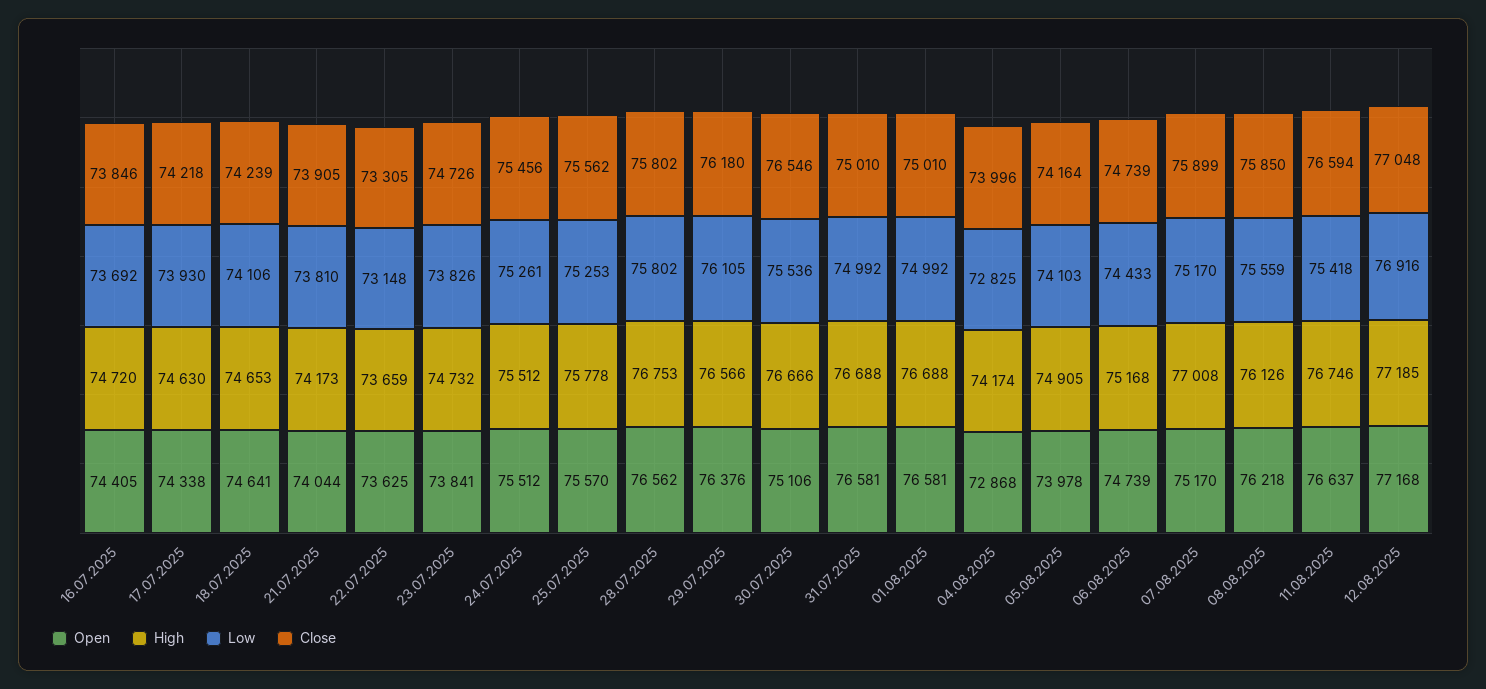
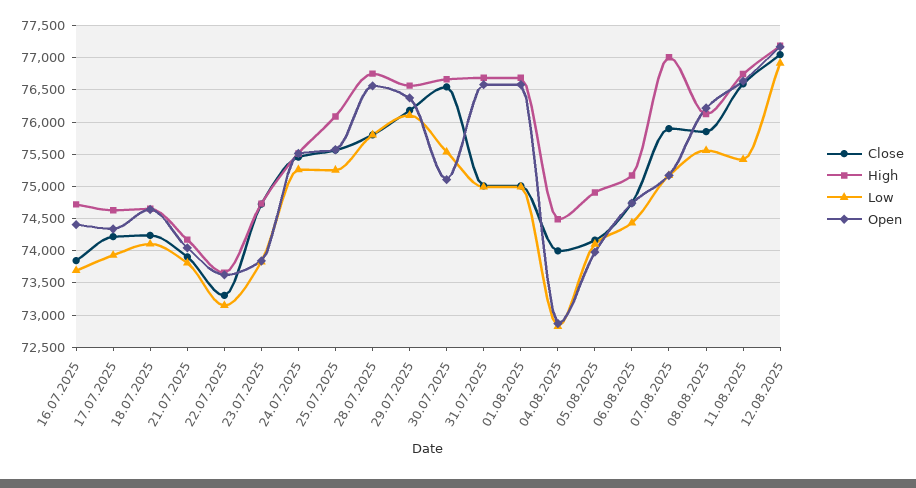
  {
    "Open": {
      "16.07.2025": 74405,
      "17.07.2025": 74338,
      "18.07.2025": 74641,
      "21.07.2025": 74044,
      "22.07.2025": 73625,
      "23.07.2025": 73841,
      "24.07.2025": 75512,
      "25.07.2025": 75570,
      "28.07.2025": 76562,
      "29.07.2025": 76376,
      "30.07.2025": 75106,
      "31.07.2025": 76581,
      "01.08.2025": 76581,
      "04.08.2025": 72868,
      "05.08.2025": 73978,
      "06.08.2025": 74739,
      "07.08.2025": 75170,
      "08.08.2025": 76218,
      "11.08.2025": 76637,
      "12.08.2025": 77168
    },
    "High": {
      "16.07.2025": 74720,
      "17.07.2025": 74630,
      "18.07.2025": 74653,
      "21.07.2025": 74173,
      "22.07.2025": 73659,
      "23.07.2025": 74732,
      "24.07.2025": 75512,
-     "25.07.2025": 75778,
+     "25.07.2025": 76100,
      "28.07.2025": 76753,
      "29.07.2025": 76566,
      "30.07.2025": 76666,
      "31.07.2025": 76688,
      "01.08.2025": 76688,
-     "04.08.2025": 74174,
+     "04.08.2025": 74500,
      "05.08.2025": 74905,
      "06.08.2025": 75168,
      "07.08.2025": 77008,
      "08.08.2025": 76126,
      "11.08.2025": 76746,
      "12.08.2025": 77185
    },
    "Low": {
      "16.07.2025": 73692,
      "17.07.2025": 73930,
      "18.07.2025": 74106,
      "21.07.2025": 73810,
      "22.07.2025": 73148,
      "23.07.2025": 73826,
      "24.07.2025": 75261,
      "25.07.2025": 75253,
      "28.07.2025": 75802,
      "29.07.2025": 76105,
      "30.07.2025": 75536,
      "31.07.2025": 74992,
      "01.08.2025": 74992,
      "04.08.2025": 72825,
      "05.08.2025": 74103,
      "06.08.2025": 74433,
      "07.08.2025": 75170,
      "08.08.2025": 75559,
      "11.08.2025": 75418,
      "12.08.2025": 76916
    },
    "Close": {
      "16.07.2025": 73846,
      "17.07.2025": 74218,
      "18.07.2025": 74239,
      "21.07.2025": 73905,
      "22.07.2025": 73305,
      "23.07.2025": 74726,
      "24.07.2025": 75456,
      "25.07.2025": 75562,
      "28.07.2025": 75802,
      "29.07.2025": 76180,
      "30.07.2025": 76546,
      "31.07.2025": 75010,
      "01.08.2025": 75010,
      "04.08.2025": 73996,
      "05.08.2025": 74164,
      "06.08.2025": 74739,
      "07.08.2025": 75899,
      "08.08.2025": 75850,
      "11.08.2025": 76594,
      "12.08.2025": 77048
    }
  }

